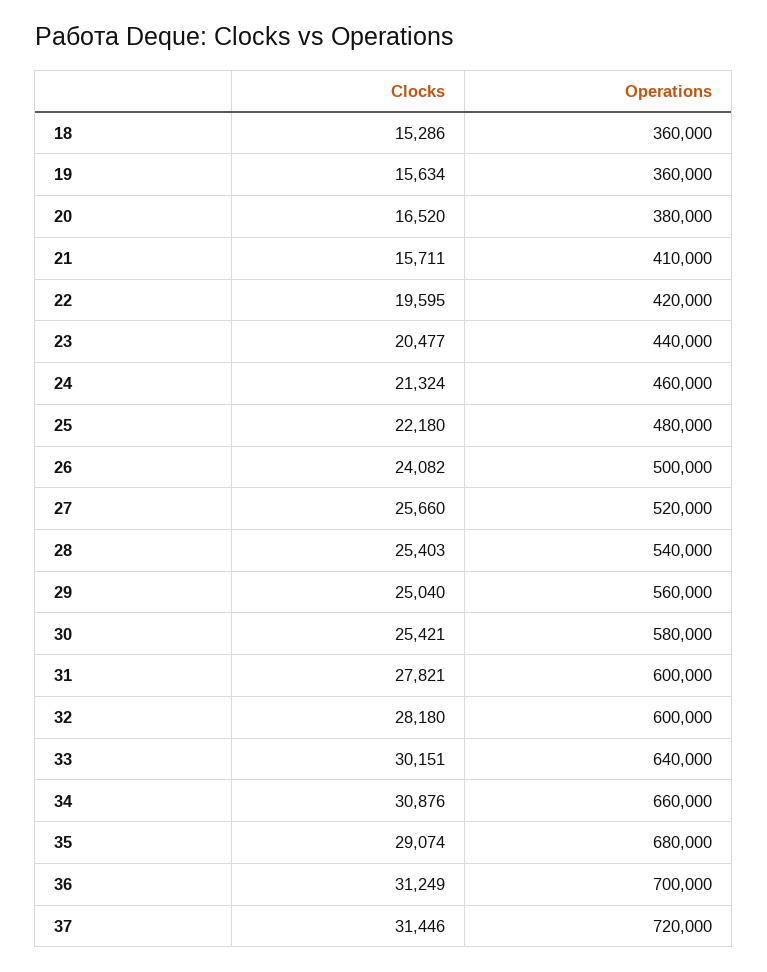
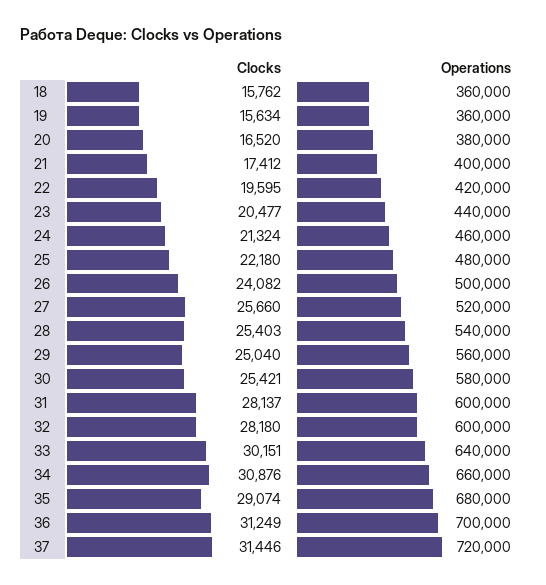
  {
    "Clocks": {
-     "18": 15286,
+     "18": 15762,
      "19": 15634,
      "20": 16520,
-     "21": 15711,
+     "21": 17412,
      "22": 19595,
      "23": 20477,
      "24": 21324,
      "25": 22180,
      "26": 24082,
      "27": 25660,
      "28": 25403,
      "29": 25040,
      "30": 25421,
-     "31": 27821,
+     "31": 28137,
      "32": 28180,
      "33": 30151,
      "34": 30876,
      "35": 29074,
      "36": 31249,
      "37": 31446
    },
    "Operations": {
      "18": 360000,
      "19": 360000,
      "20": 380000,
-     "21": 410000,
+     "21": 400000,
      "22": 420000,
      "23": 440000,
      "24": 460000,
      "25": 480000,
      "26": 500000,
      "27": 520000,
      "28": 540000,
      "29": 560000,
      "30": 580000,
      "31": 600000,
      "32": 600000,
      "33": 640000,
      "34": 660000,
      "35": 680000,
      "36": 700000,
      "37": 720000
    }
  }

